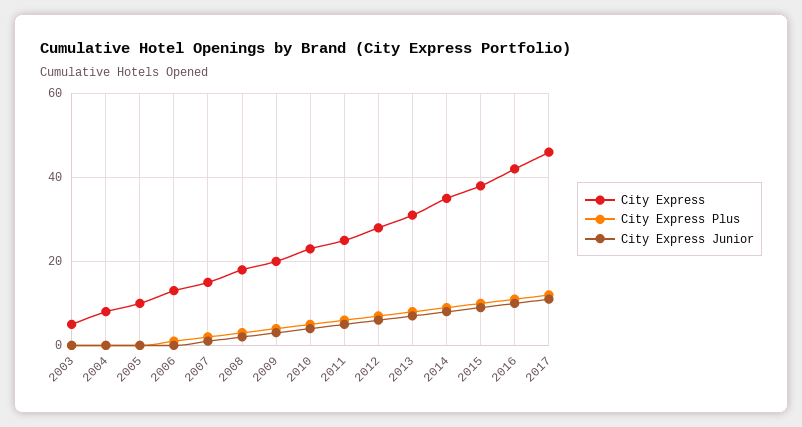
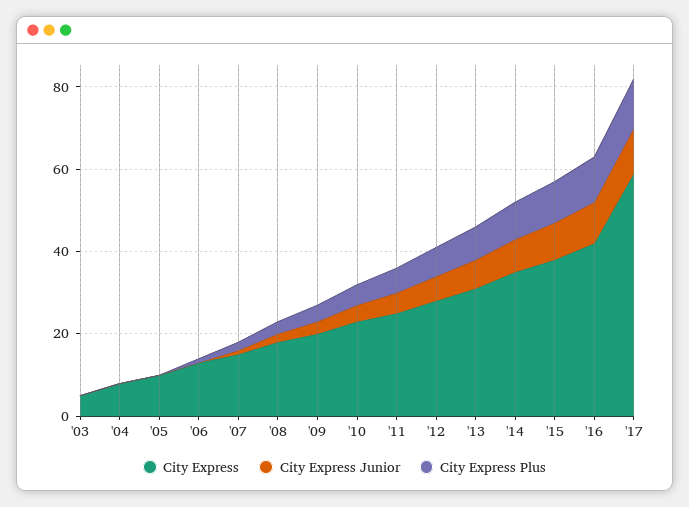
  {
    "City Express": {
      "2003": 5,
      "2004": 10,
      "2005": 10,
      "2006": 15,
      "2007": 15,
      "2008": 20,
      "2009": 20,
      "2010": 25,
      "2011": 25,
      "2012": 30,
      "2013": 30,
      "2014": 35,
      "2015": 40,
      "2016": 40,
-     "2017": 45
+     "2017": 60
    },
    "City Express Plus": {
      "2003": 0,
      "2004": 0,
      "2005": 0,
      "2006": 0,
      "2007": 0,
      "2008": 5,
      "2009": 5,
      "2010": 5,
      "2011": 5,
      "2012": 5,
      "2013": 10,
      "2014": 10,
      "2015": 10,
      "2016": 10,
      "2017": 10
    },
    "City Express Junior": {
      "2003": 0,
      "2004": 0,
      "2005": 0,
      "2006": 0,
      "2007": 0,
      "2008": 0,
      "2009": 5,
      "2010": 5,
      "2011": 5,
      "2012": 5,
      "2013": 5,
      "2014": 10,
      "2015": 10,
      "2016": 10,
      "2017": 10
    }
  }

